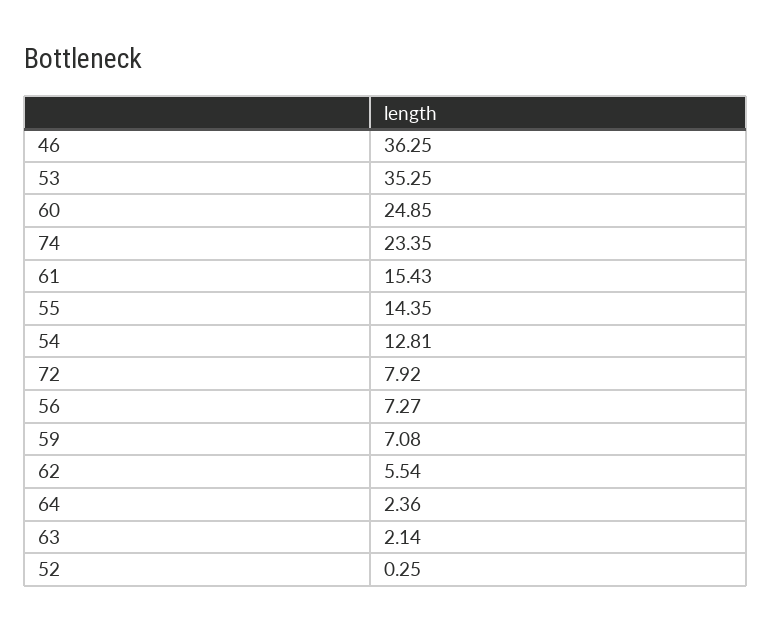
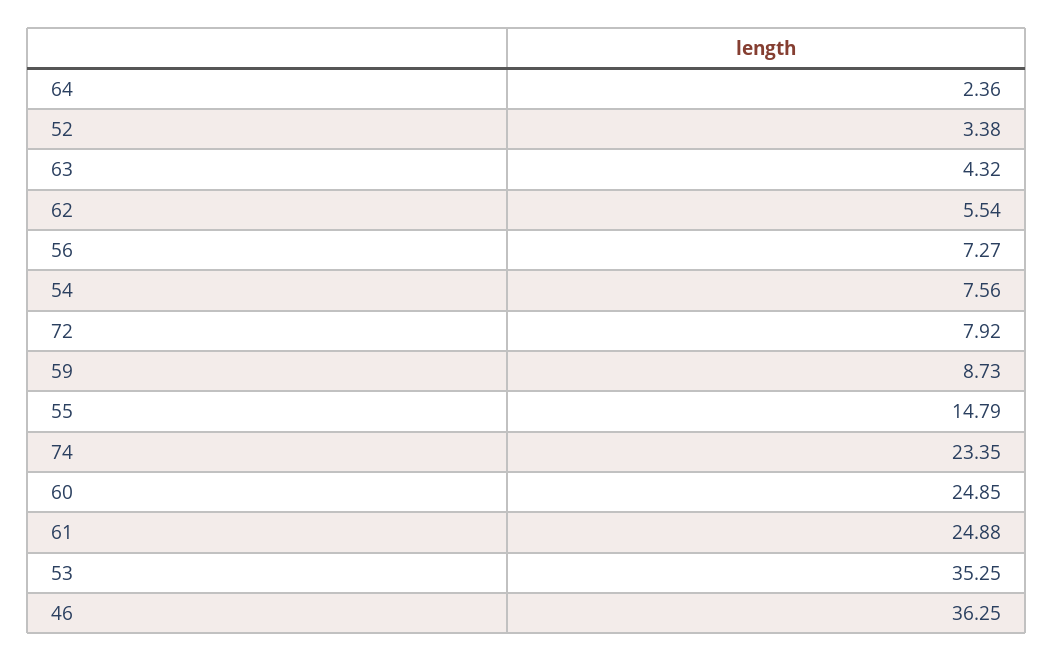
  {
    "46": 36.25,
    "53": 35.25,
    "60": 24.85,
    "74": 23.35,
-   "61": 15.43,
+   "61": 24.88,
-   "55": 14.35,
+   "55": 14.79,
-   "54": 12.81,
+   "54": 7.56,
    "72": 7.92,
    "56": 7.27,
-   "59": 7.08,
+   "59": 8.73,
    "62": 5.54,
    "64": 2.36,
-   "63": 2.14,
+   "63": 4.32,
-   "52": 0.25
+   "52": 3.38
  }

